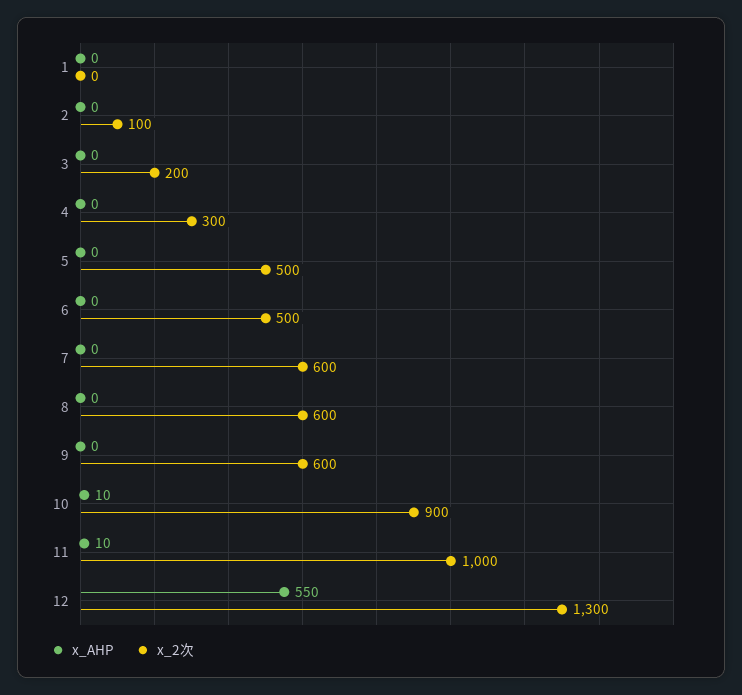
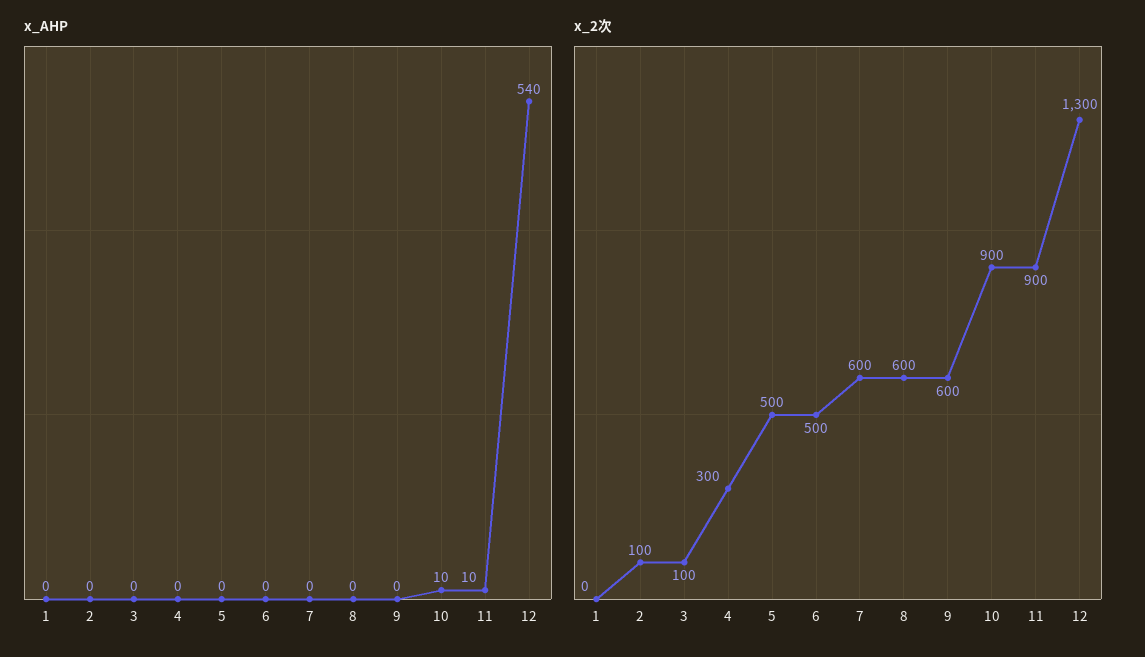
  {
    "x_AHP": {
      "1": 0,
      "2": 0,
      "3": 0,
      "4": 0,
      "5": 0,
      "6": 0,
      "7": 0,
      "8": 0,
      "9": 0,
      "10": 10,
      "11": 10,
-     "12": 550
+     "12": 540
    },
    "x_2次": {
      "1": 0,
      "2": 100,
-     "3": 200,
+     "3": 100,
      "4": 300,
      "5": 500,
      "6": 500,
      "7": 600,
      "8": 600,
      "9": 600,
      "10": 900,
-     "11": 1000,
+     "11": 900,
      "12": 1300
    }
  }

